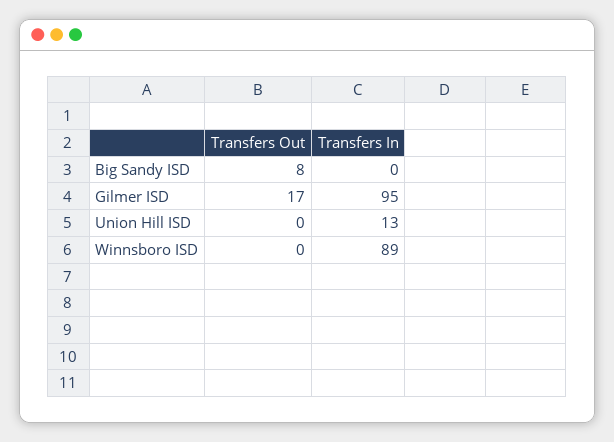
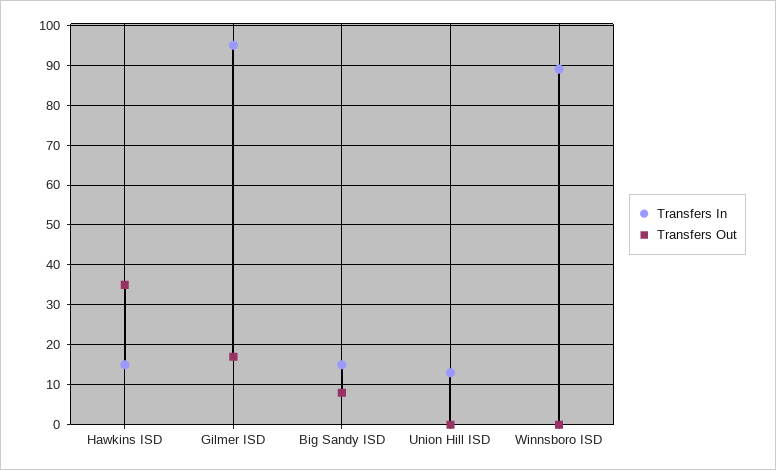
  {
    "Transfers Out": {
      "Big Sandy ISD": 8,
      "Gilmer ISD": 17,
      "Union Hill ISD": 0,
-     "Winnsboro ISD": 0
+     "Winnsboro ISD": 0,
+     "Hawkins ISD": 35
    },
    "Transfers In": {
-     "Big Sandy ISD": 0,
+     "Big Sandy ISD": 15,
      "Gilmer ISD": 95,
      "Union Hill ISD": 13,
-     "Winnsboro ISD": 89
+     "Winnsboro ISD": 89,
+     "Hawkins ISD": 15
    }
  }

